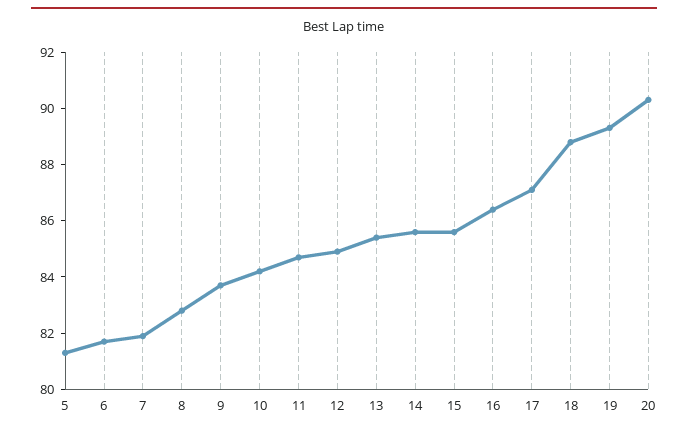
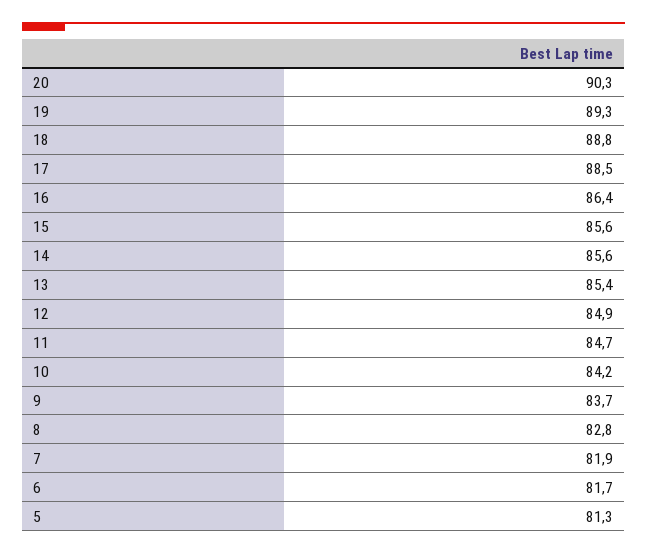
  {
    "5": 81.3,
    "6": 81.7,
    "7": 81.9,
    "8": 82.8,
    "9": 83.7,
    "10": 84.2,
    "11": 84.7,
    "12": 84.9,
    "13": 85.4,
    "14": 85.6,
    "15": 85.6,
    "16": 86.4,
-   "17": 87,
+   "17": 88.5,
    "18": 88.8,
    "19": 89.3,
    "20": 90.3
  }

